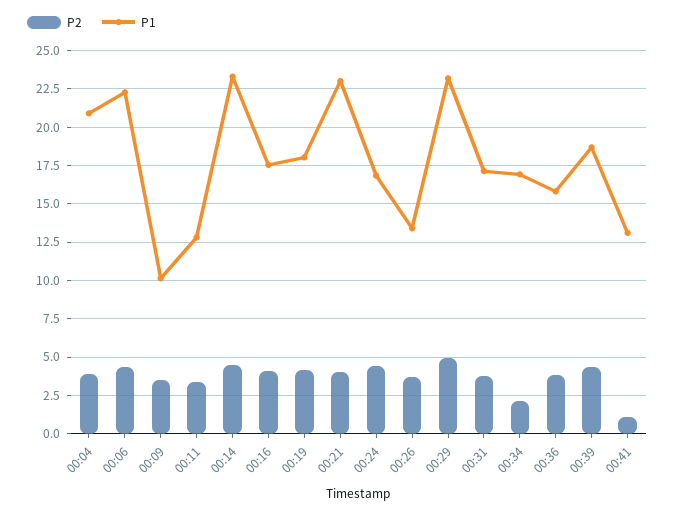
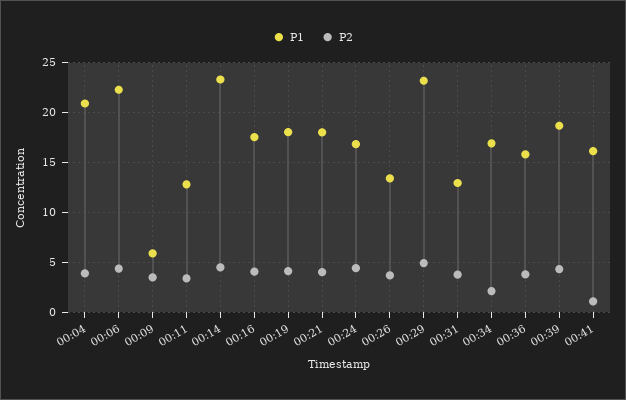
  {
    "P2": {
      "00:04": 4,
      "00:06": 4.5,
      "00:09": 3.5,
      "00:11": 3.5,
      "00:14": 4.5,
      "00:16": 4,
      "00:19": 4,
      "00:21": 4,
      "00:24": 4.5,
      "00:26": 3.5,
      "00:29": 5,
      "00:31": 4,
      "00:34": 2,
      "00:36": 4,
      "00:39": 4.5,
      "00:41": 1
    },
    "P1": {
      "00:04": 21,
      "00:06": 22.5,
-     "00:09": 10,
+     "00:09": 6,
      "00:11": 13,
      "00:14": 23.5,
      "00:16": 17.5,
      "00:19": 18,
-     "00:21": 23,
+     "00:21": 18,
      "00:24": 17,
      "00:26": 13.5,
      "00:29": 23,
-     "00:31": 17,
+     "00:31": 13,
      "00:34": 17,
      "00:36": 16,
      "00:39": 18.5,
-     "00:41": 13
+     "00:41": 16
    }
  }

